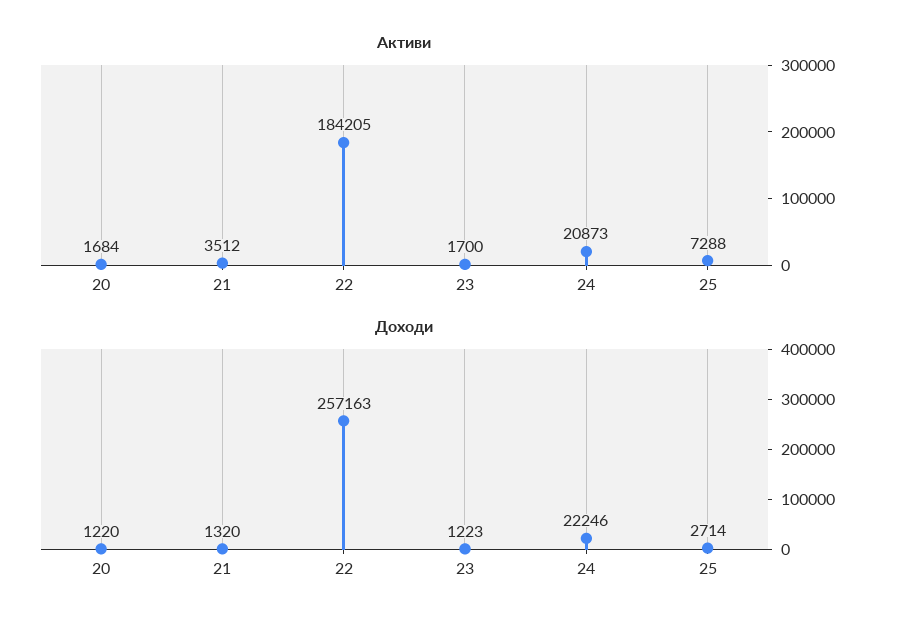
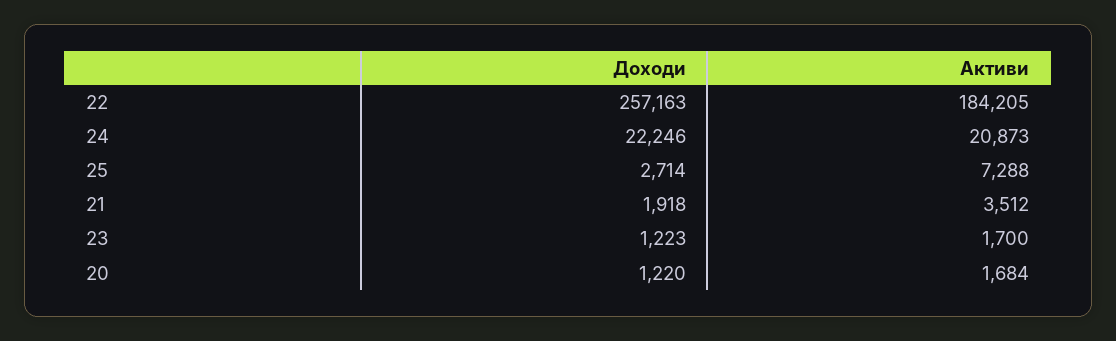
  {
    "Активи": {
      "20": 1684,
      "21": 3512,
      "22": 184205,
      "23": 1700,
      "24": 20873,
      "25": 7288
    },
    "Доходи": {
      "20": 1220,
-     "21": 1320,
+     "21": 1918,
      "22": 257163,
      "23": 1223,
      "24": 22246,
      "25": 2714
    }
  }

